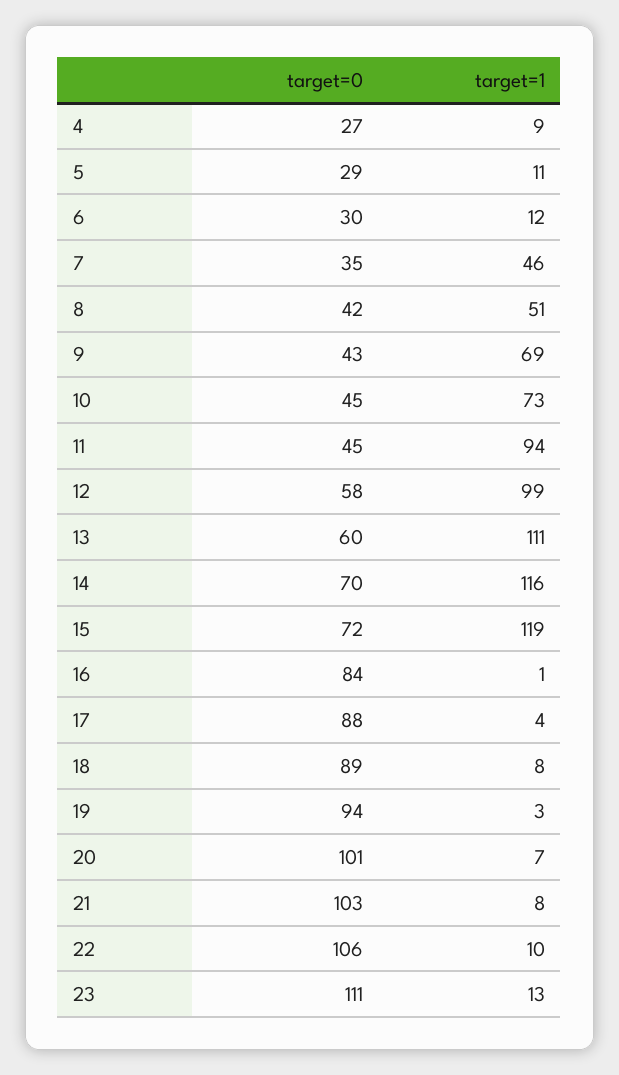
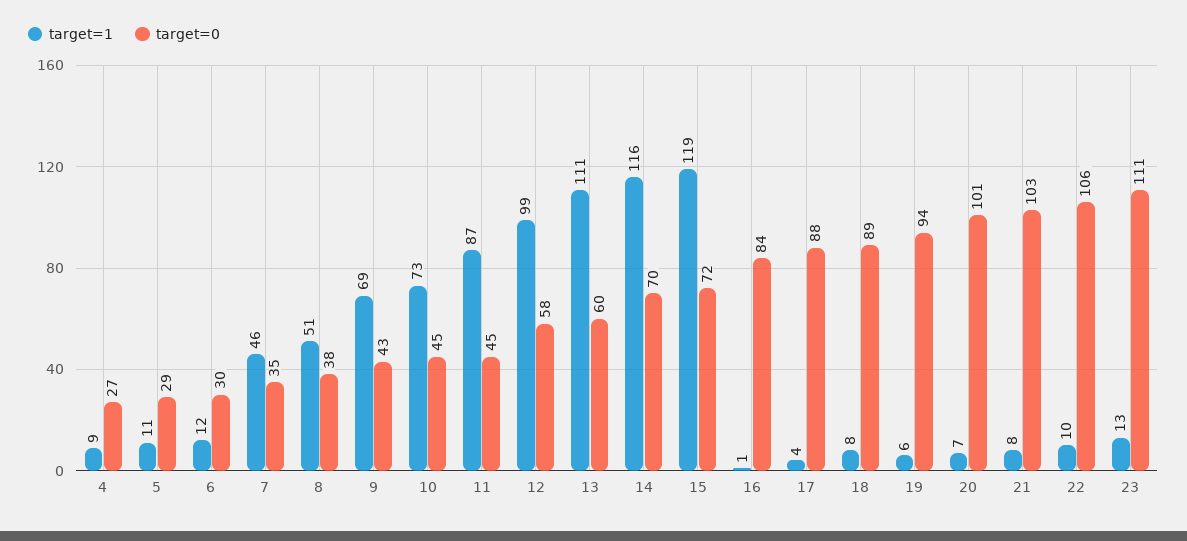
  {
    "target=0": {
      "4": 27,
      "5": 29,
      "6": 30,
      "7": 35,
-     "8": 42,
+     "8": 38,
      "9": 43,
      "10": 45,
      "11": 45,
      "12": 58,
      "13": 60,
      "14": 70,
      "15": 72,
      "16": 84,
      "17": 88,
      "18": 89,
      "19": 94,
      "20": 101,
      "21": 103,
      "22": 106,
      "23": 111
    },
    "target=1": {
      "4": 9,
      "5": 11,
      "6": 12,
      "7": 46,
      "8": 51,
      "9": 69,
      "10": 73,
-     "11": 94,
+     "11": 87,
      "12": 99,
      "13": 111,
      "14": 116,
      "15": 119,
      "16": 1,
      "17": 4,
      "18": 8,
-     "19": 3,
+     "19": 6,
      "20": 7,
      "21": 8,
      "22": 10,
      "23": 13
    }
  }

